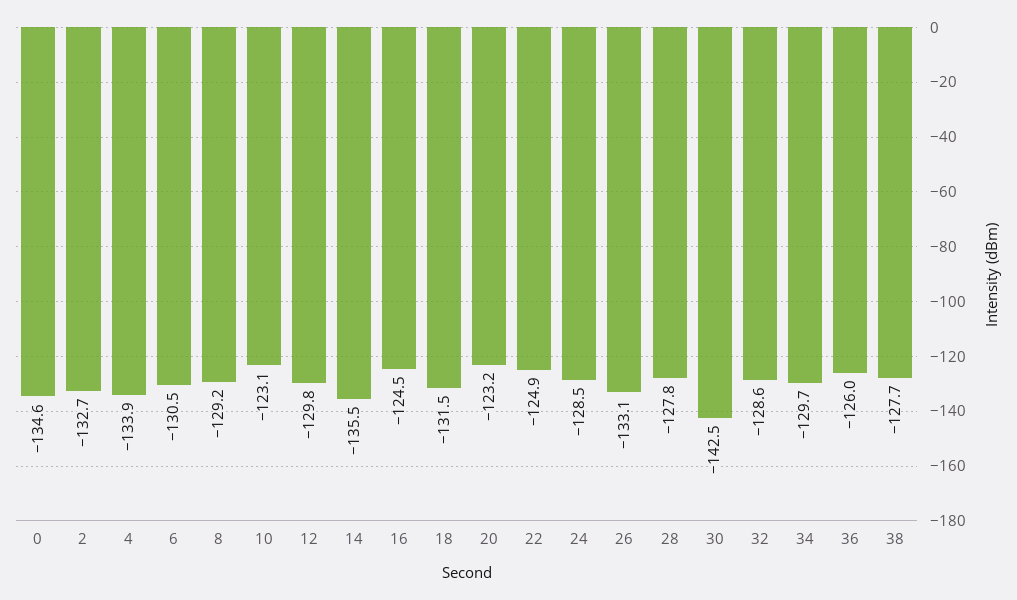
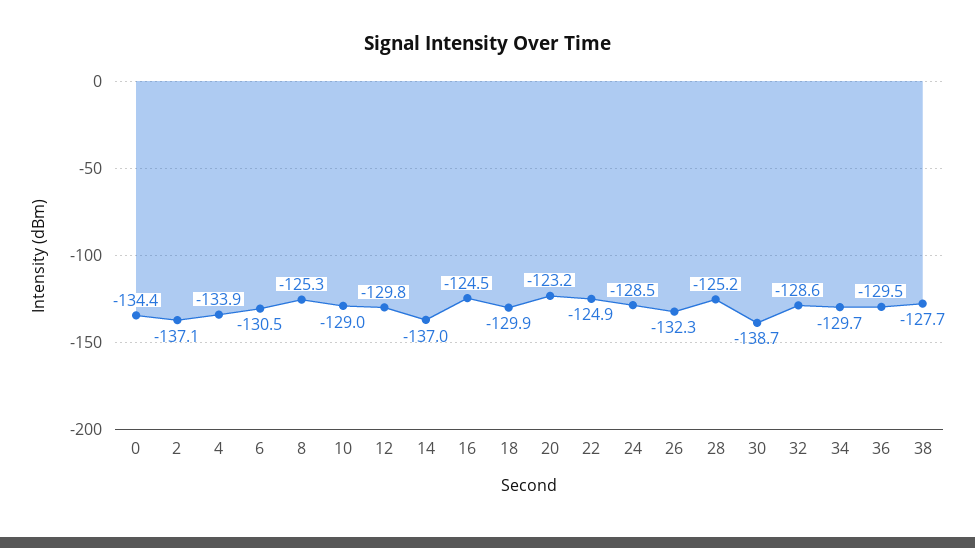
  {
-   "0": -134.6,
+   "0": -134.4,
-   "2": -132.7,
+   "2": -137.1,
    "4": -133.9,
    "6": -130.5,
-   "8": -129.2,
+   "8": -125.3,
-   "10": -123.1,
+   "10": -129,
    "12": -129.8,
-   "14": -135.5,
+   "14": -137,
    "16": -124.5,
-   "18": -131.5,
+   "18": -129.9,
    "20": -123.2,
    "22": -124.9,
    "24": -128.5,
-   "26": -133.1,
+   "26": -132.3,
-   "28": -127.8,
+   "28": -125.2,
-   "30": -142.5,
+   "30": -138.7,
    "32": -128.6,
    "34": -129.7,
-   "36": -126,
+   "36": -129.5,
    "38": -127.7
  }

